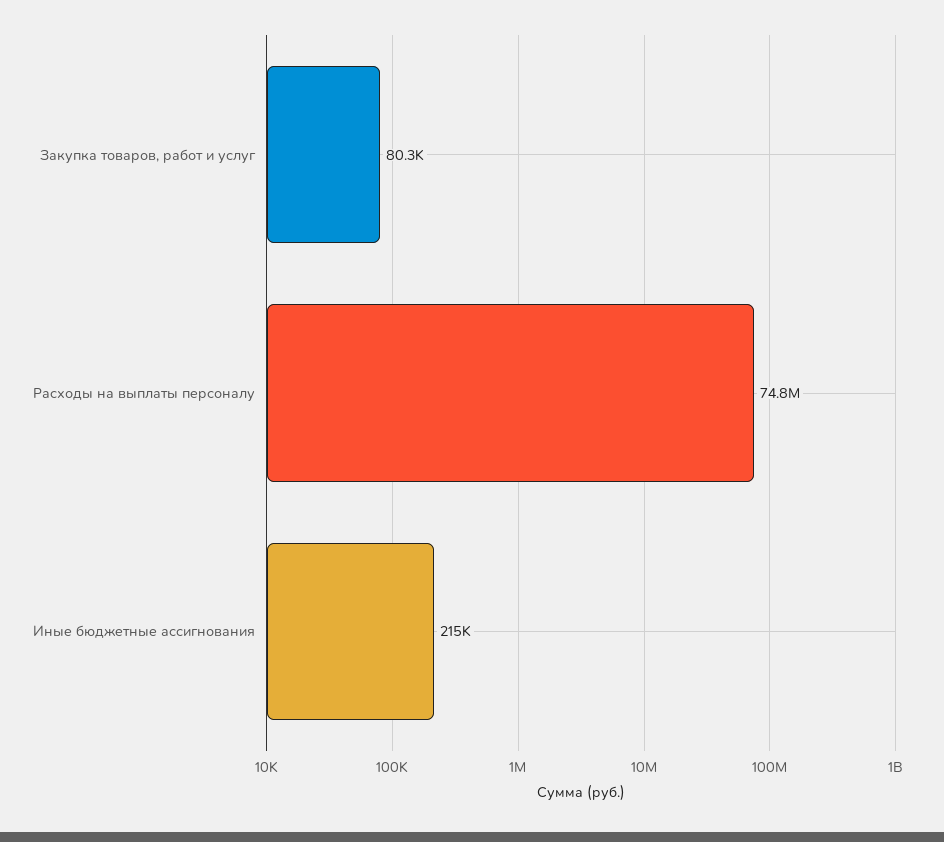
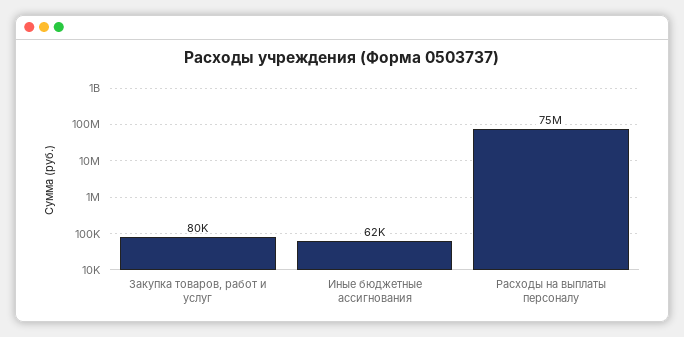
  {
    "Закупка товаров, работ и услуг": 80300,
    "Расходы на выплаты персоналу": 74800000,
-   "Иные бюджетные ассигнования": 215000
+   "Иные бюджетные ассигнования": 62000
  }

